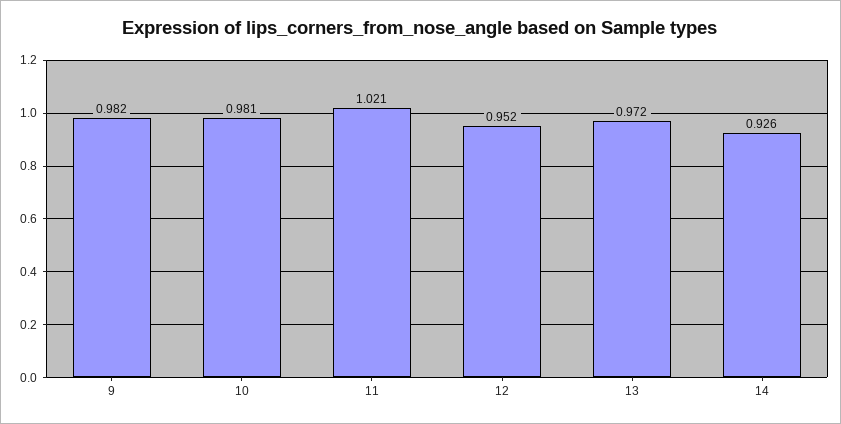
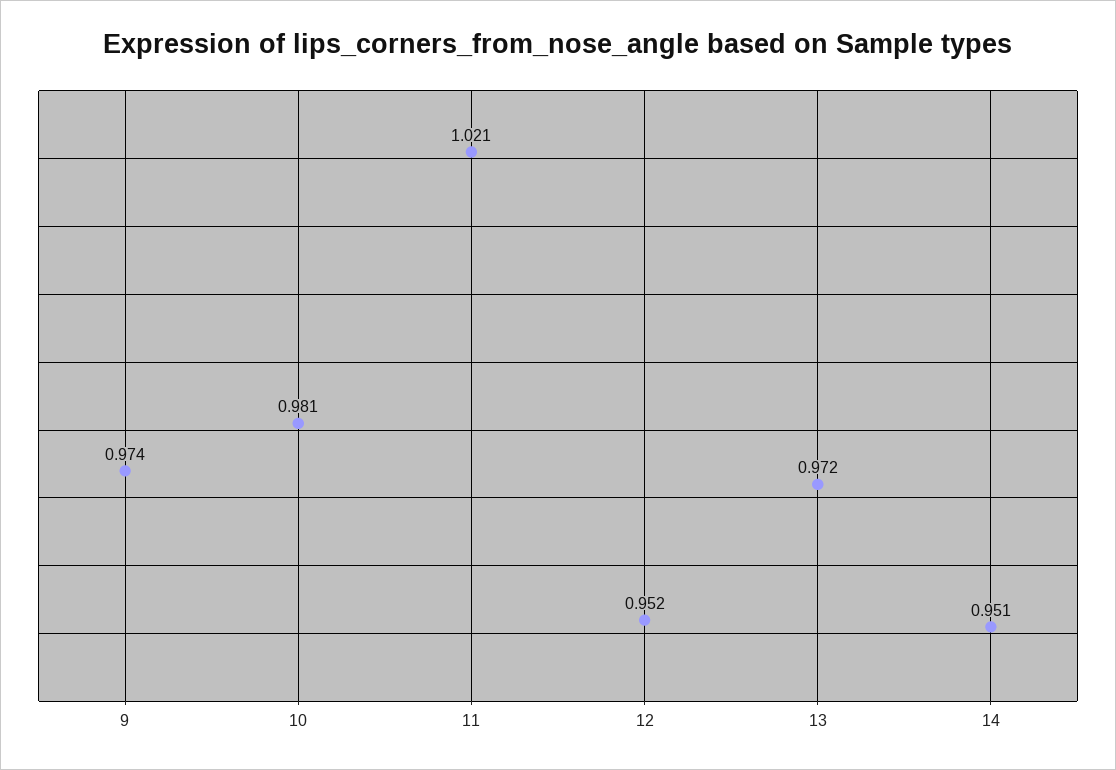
  {
-   "9": 0.982,
+   "9": 0.974,
    "10": 0.981,
    "11": 1.021,
    "12": 0.952,
    "13": 0.972,
-   "14": 0.926
+   "14": 0.951
  }

